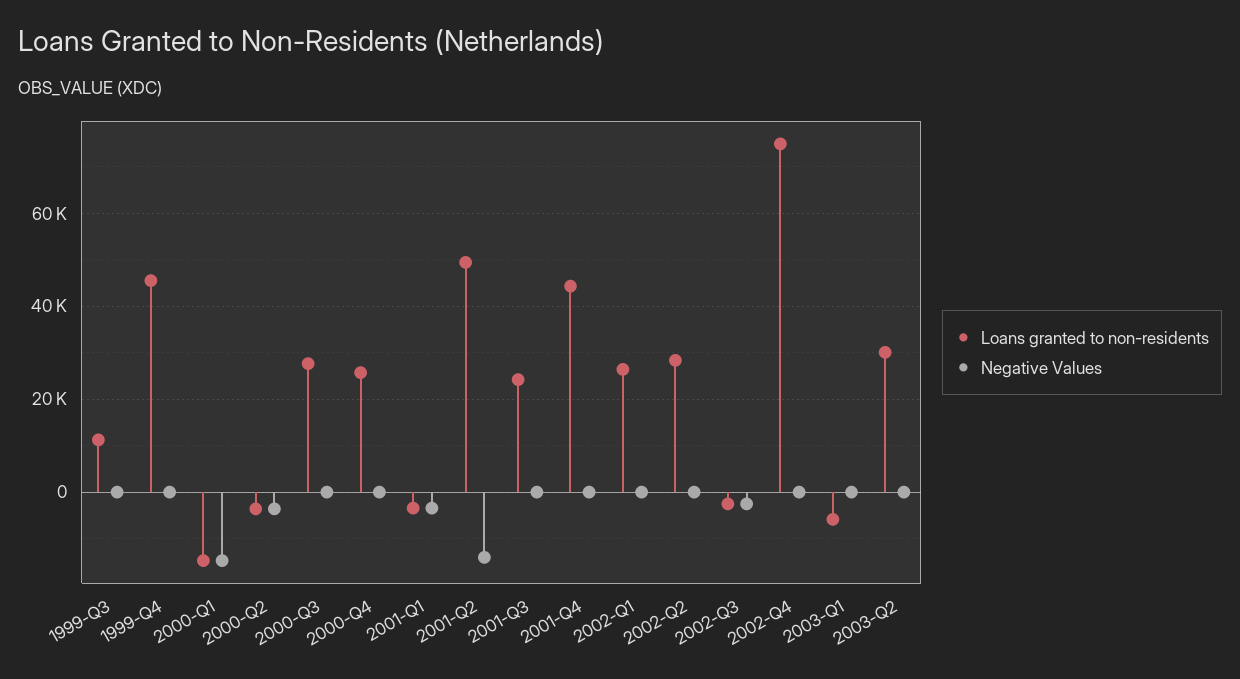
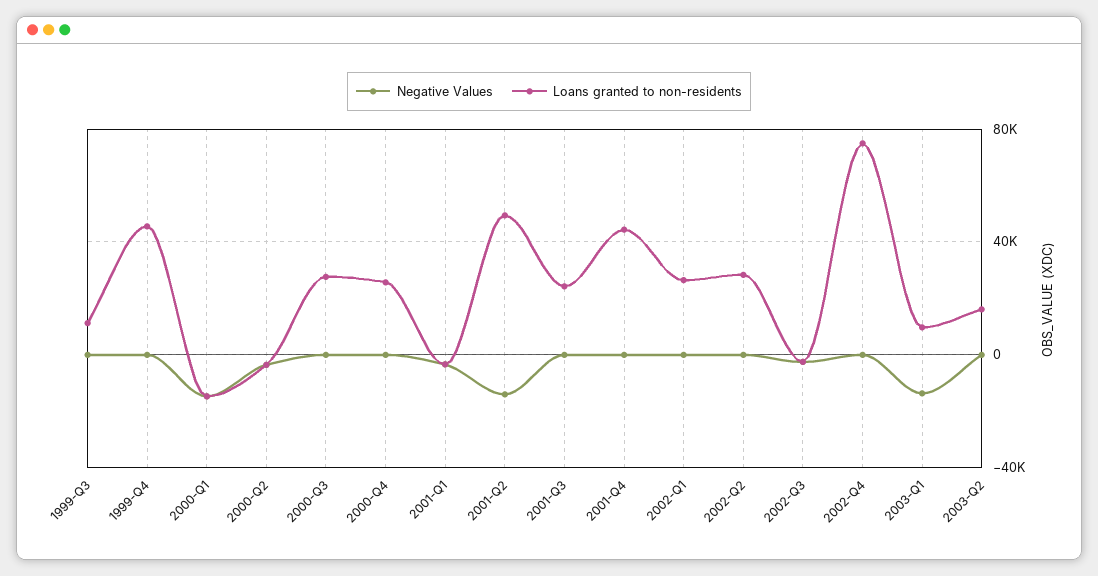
  {
    "Loans granted to non-residents": {
      "1999-Q3": 12000,
      "1999-Q4": 46000,
      "2000-Q1": -14000,
      "2000-Q2": -4000,
      "2000-Q3": 28000,
      "2000-Q4": 26000,
      "2001-Q1": -4000,
      "2001-Q2": 50000,
      "2001-Q3": 24000,
      "2001-Q4": 44000,
      "2002-Q1": 26000,
      "2002-Q2": 28000,
      "2002-Q3": -2000,
      "2002-Q4": 74000,
-     "2003-Q1": -6000,
+     "2003-Q1": 10000,
-     "2003-Q2": 30000
+     "2003-Q2": 15000
    },
    "Negative Values": {
      "1999-Q3": 0,
      "1999-Q4": 0,
      "2000-Q1": -14000,
      "2000-Q2": -4000,
      "2000-Q3": 0,
      "2000-Q4": 0,
      "2001-Q1": -4000,
      "2001-Q2": -14000,
      "2001-Q3": 0,
      "2001-Q4": 0,
      "2002-Q1": 0,
      "2002-Q2": 0,
      "2002-Q3": -2000,
      "2002-Q4": 0,
-     "2003-Q1": 0,
+     "2003-Q1": -15000,
      "2003-Q2": 0
    }
  }

